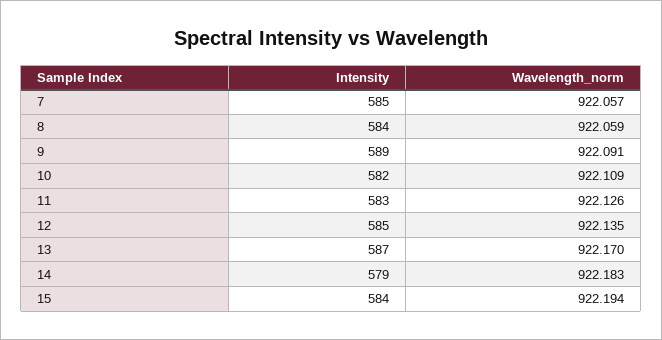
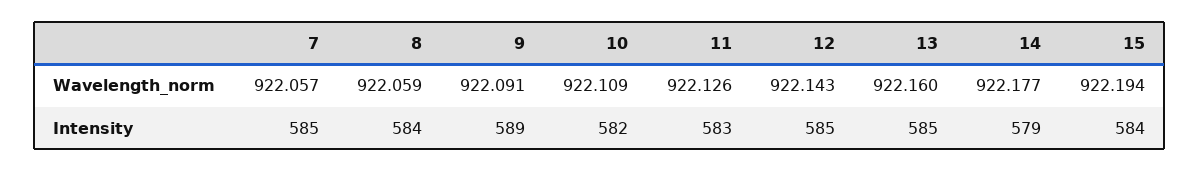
  {
    "Intensity": {
      "7": 585,
      "8": 584,
      "9": 589,
      "10": 582,
      "11": 583,
      "12": 585,
-     "13": 587,
+     "13": 585,
      "14": 579,
      "15": 584
    },
    "Wavelength_norm": {
      "7": 922.057,
      "8": 922.059,
      "9": 922.091,
      "10": 922.109,
      "11": 922.126,
-     "12": 922.135,
+     "12": 922.143,
-     "13": 922.17,
+     "13": 922.16,
-     "14": 922.183,
+     "14": 922.177,
      "15": 922.194
    }
  }

